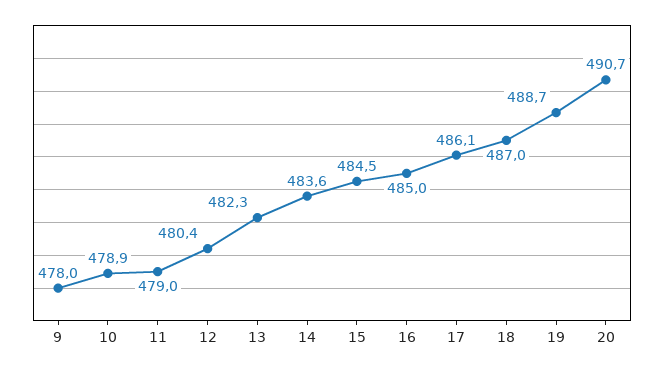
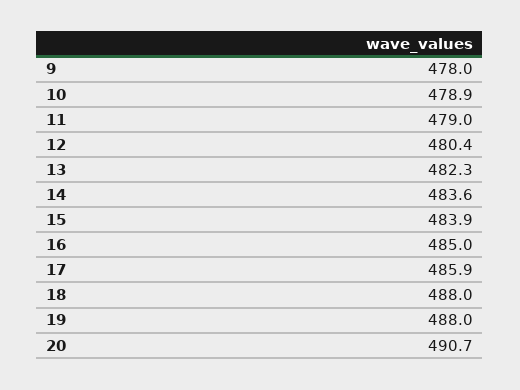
  {
    "9": 478,
    "10": 478.9,
    "11": 479,
    "12": 480.4,
    "13": 482.3,
    "14": 483.6,
-   "15": 484.5,
+   "15": 483.9,
    "16": 485,
-   "17": 486.1,
+   "17": 485.9,
-   "18": 487,
+   "18": 488,
-   "19": 488.7,
+   "19": 488,
    "20": 490.7
  }

